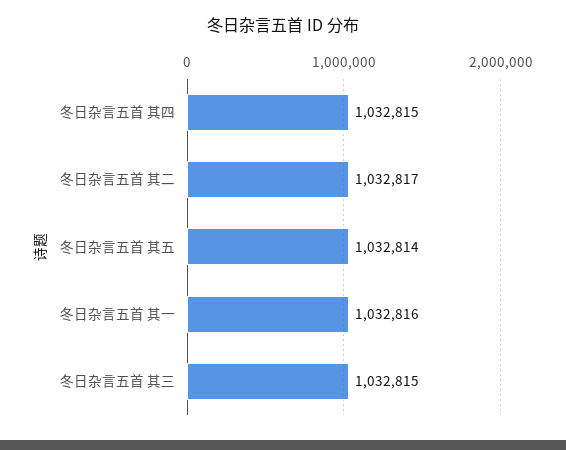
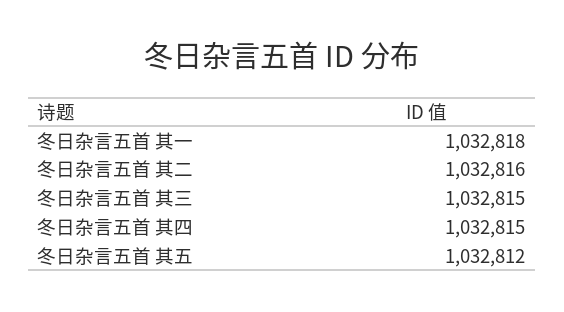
  {
    "冬日杂言五首 其四": 1032815,
-   "冬日杂言五首 其二": 1032817,
+   "冬日杂言五首 其二": 1032816,
-   "冬日杂言五首 其五": 1032814,
+   "冬日杂言五首 其五": 1032812,
-   "冬日杂言五首 其一": 1032816,
+   "冬日杂言五首 其一": 1032818,
    "冬日杂言五首 其三": 1032815
  }

